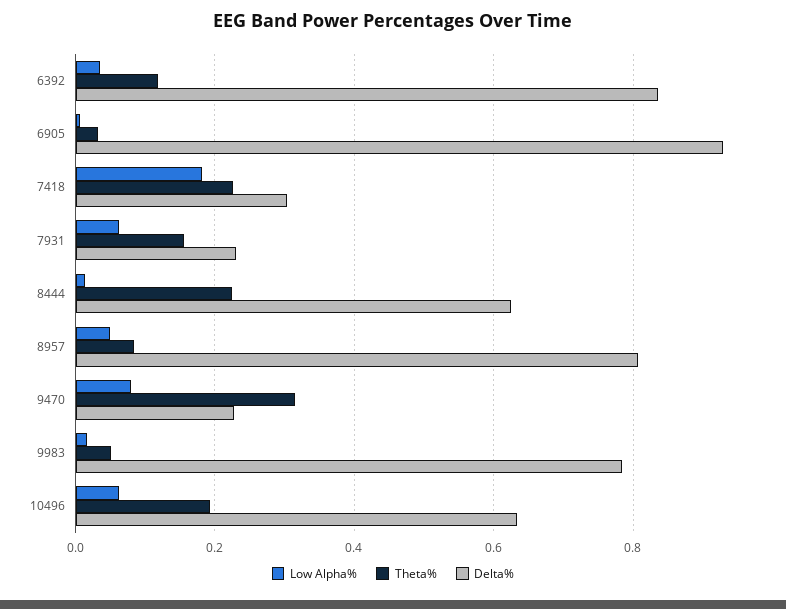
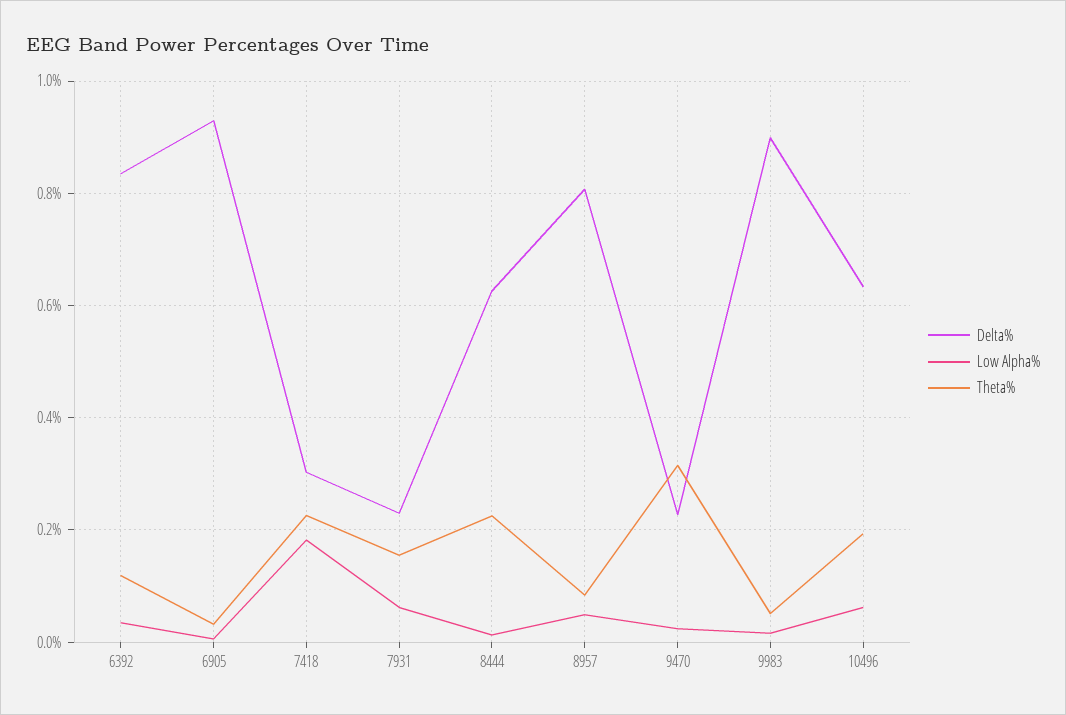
  {
    "Low Alpha%": {
      "6392": 0.04,
      "6905": 0,
      "7418": 0.18,
      "7931": 0.06,
      "8444": 0.02,
      "8957": 0.04,
-     "9470": 0.08,
+     "9470": 0.02,
      "9983": 0.02,
      "10496": 0.06
    },
    "Theta%": {
      "6392": 0.12,
      "6905": 0.04,
      "7418": 0.22,
      "7931": 0.16,
      "8444": 0.22,
      "8957": 0.08,
      "9470": 0.32,
      "9983": 0.06,
      "10496": 0.2
    },
    "Delta%": {
      "6392": 0.84,
      "6905": 0.92,
      "7418": 0.3,
      "7931": 0.24,
      "8444": 0.62,
      "8957": 0.8,
      "9470": 0.22,
-     "9983": 0.78,
+     "9983": 0.9,
      "10496": 0.64
    }
  }

